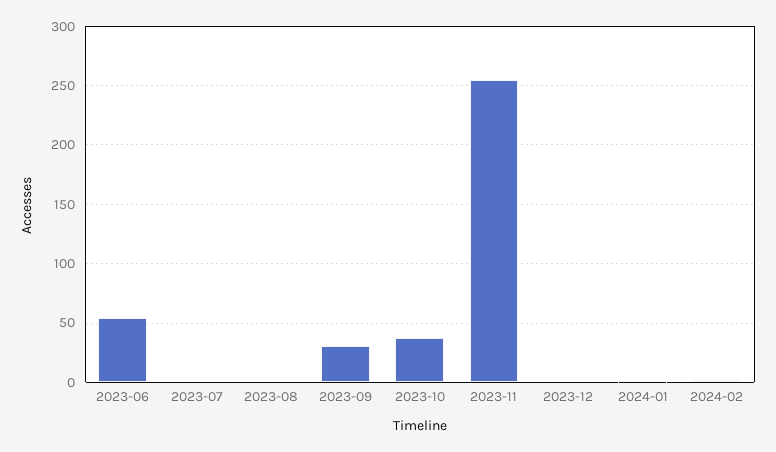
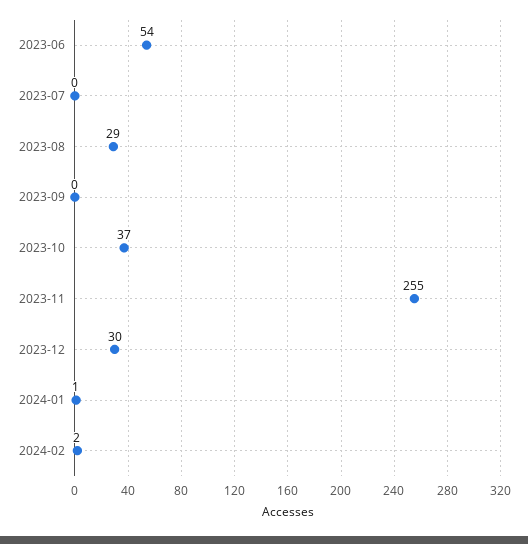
  {
    "2023-06": 54,
    "2023-07": 0,
-   "2023-08": 0,
+   "2023-08": 29,
-   "2023-09": 30,
+   "2023-09": 0,
    "2023-10": 37,
    "2023-11": 255,
-   "2023-12": 0,
+   "2023-12": 30,
    "2024-01": 1,
    "2024-02": 2
  }

